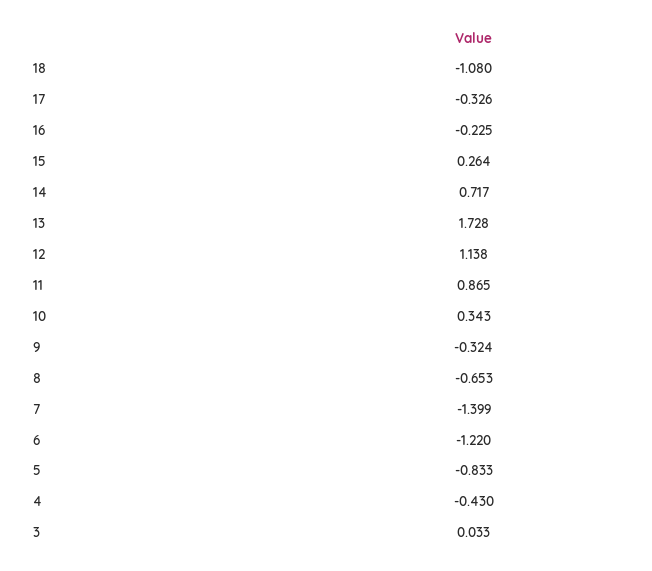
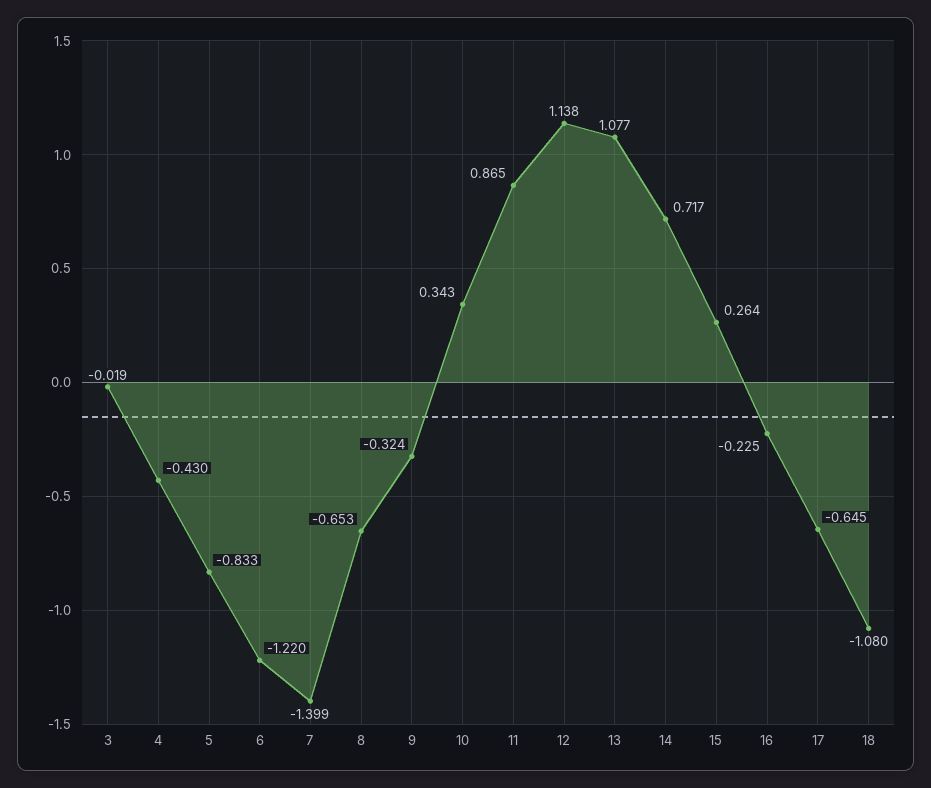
  {
    "18": -1.08,
-   "17": -0.326,
+   "17": -0.645,
    "16": -0.225,
    "15": 0.264,
    "14": 0.717,
-   "13": 1.728,
+   "13": 1.077,
    "12": 1.138,
    "11": 0.865,
    "10": 0.343,
    "9": -0.324,
    "8": -0.653,
    "7": -1.399,
    "6": -1.22,
    "5": -0.833,
    "4": -0.43,
-   "3": 0.033
+   "3": -0.019
  }

